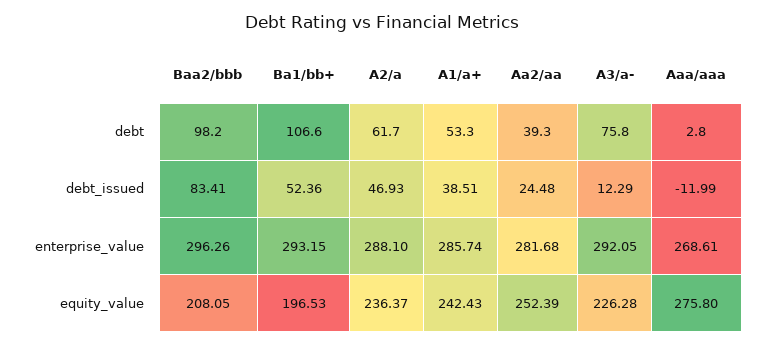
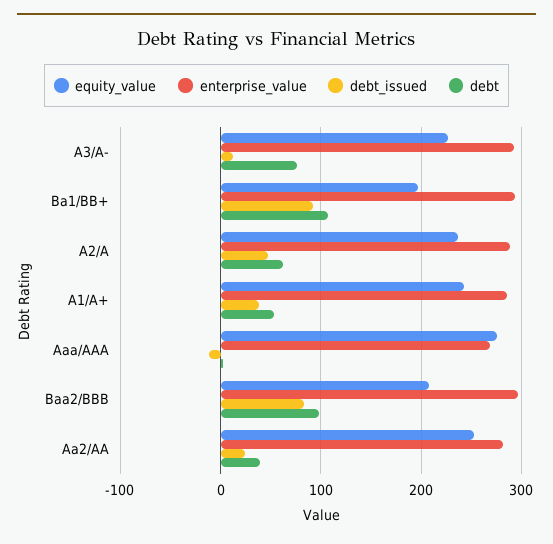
  {
    "debt": {
      "Baa2/bbb": 98.2,
      "Ba1/bb+": 106.6,
      "A2/a": 61.7,
      "A1/a+": 53.3,
      "Aa2/aa": 39.3,
      "A3/a-": 75.8,
      "Aaa/aaa": 2.8
    },
    "debt_issued": {
      "Baa2/bbb": 83.41,
-     "Ba1/bb+": 52.36,
+     "Ba1/bb+": 90,
      "A2/a": 46.93,
      "A1/a+": 38.51,
      "Aa2/aa": 24.48,
      "A3/a-": 12.29,
      "Aaa/aaa": -11.99
    },
    "enterprise_value": {
      "Baa2/bbb": 296.26,
      "Ba1/bb+": 293.15,
      "A2/a": 288.1,
      "A1/a+": 285.74,
      "Aa2/aa": 281.68,
      "A3/a-": 292.05,
      "Aaa/aaa": 268.61
    },
    "equity_value": {
      "Baa2/bbb": 208.05,
      "Ba1/bb+": 196.53,
      "A2/a": 236.37,
      "A1/a+": 242.43,
      "Aa2/aa": 252.39,
      "A3/a-": 226.28,
      "Aaa/aaa": 275.8
    }
  }

